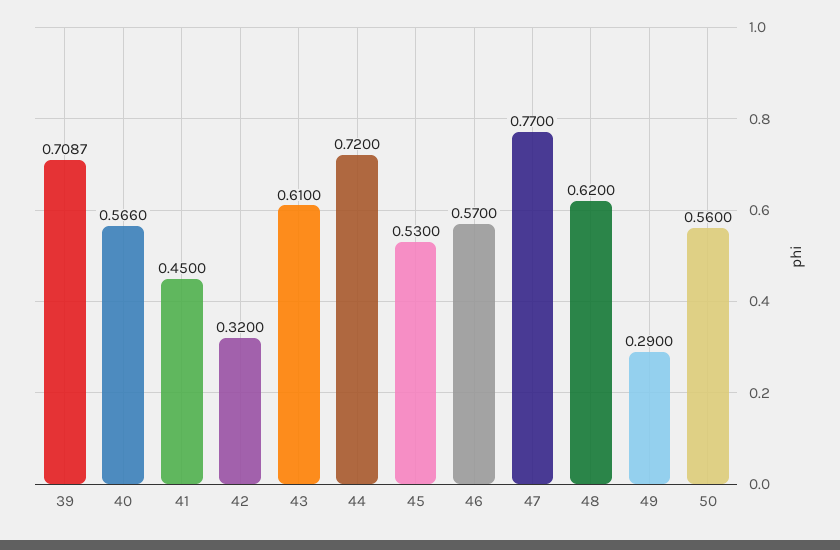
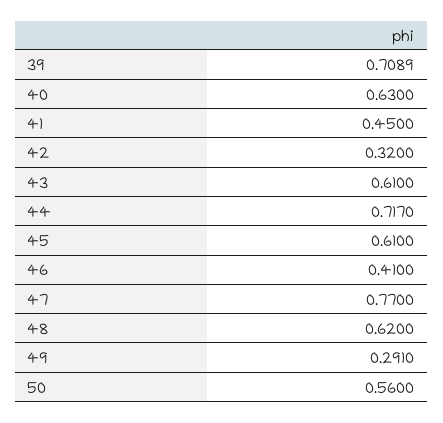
  {
-   "39": 0.7087,
+   "39": 0.7089,
-   "40": 0.566,
+   "40": 0.63,
    "41": 0.45,
    "42": 0.32,
    "43": 0.61,
-   "44": 0.72,
+   "44": 0.717,
-   "45": 0.53,
+   "45": 0.61,
-   "46": 0.57,
+   "46": 0.41,
    "47": 0.77,
    "48": 0.62,
-   "49": 0.29,
+   "49": 0.291,
    "50": 0.56
  }

